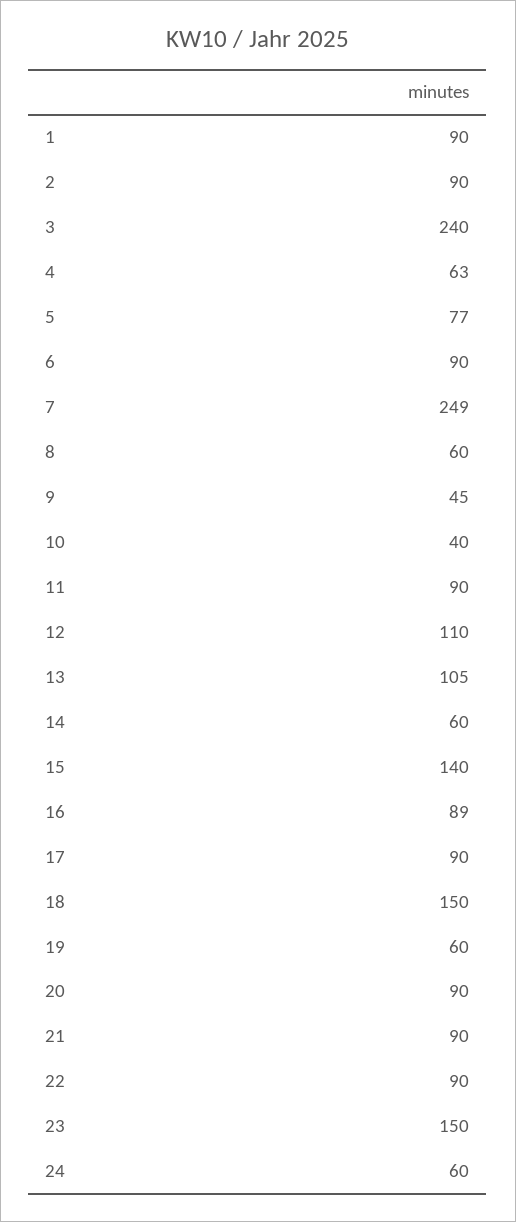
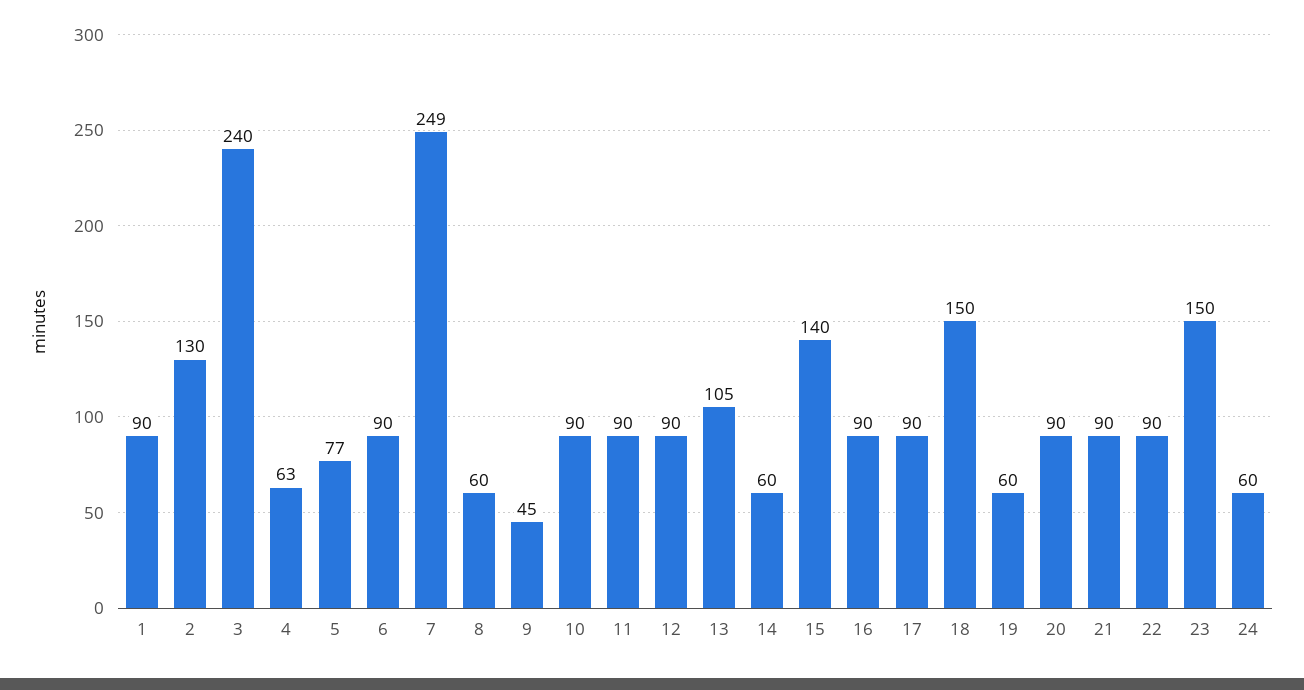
  {
    "1": 90,
-   "2": 90,
+   "2": 130,
    "3": 240,
    "4": 63,
    "5": 77,
    "6": 90,
    "7": 249,
    "8": 60,
    "9": 45,
-   "10": 40,
+   "10": 90,
    "11": 90,
-   "12": 110,
+   "12": 90,
    "13": 105,
    "14": 60,
    "15": 140,
-   "16": 89,
+   "16": 90,
    "17": 90,
    "18": 150,
    "19": 60,
    "20": 90,
    "21": 90,
    "22": 90,
    "23": 150,
    "24": 60
  }

